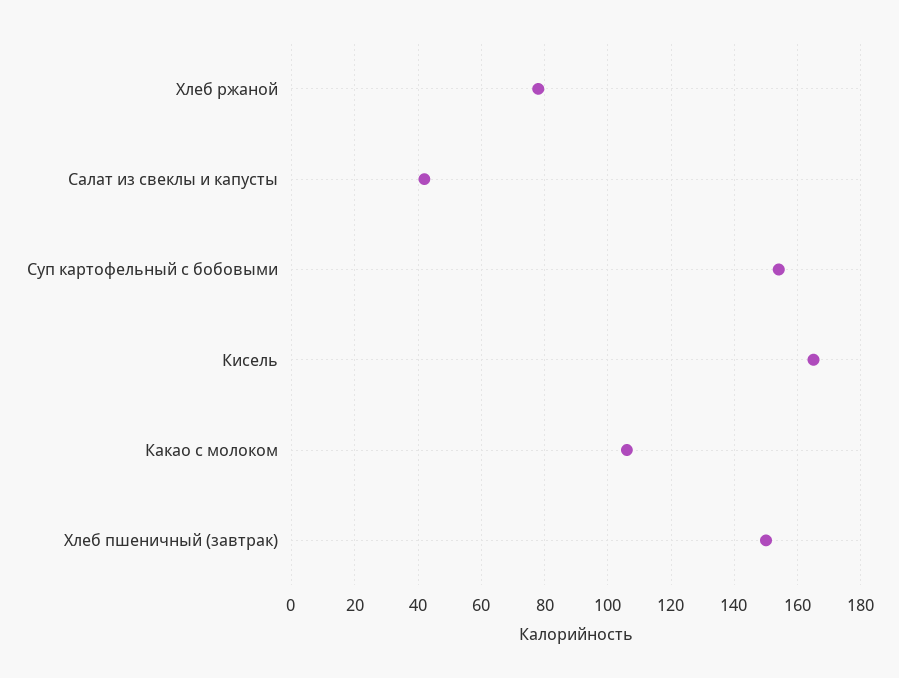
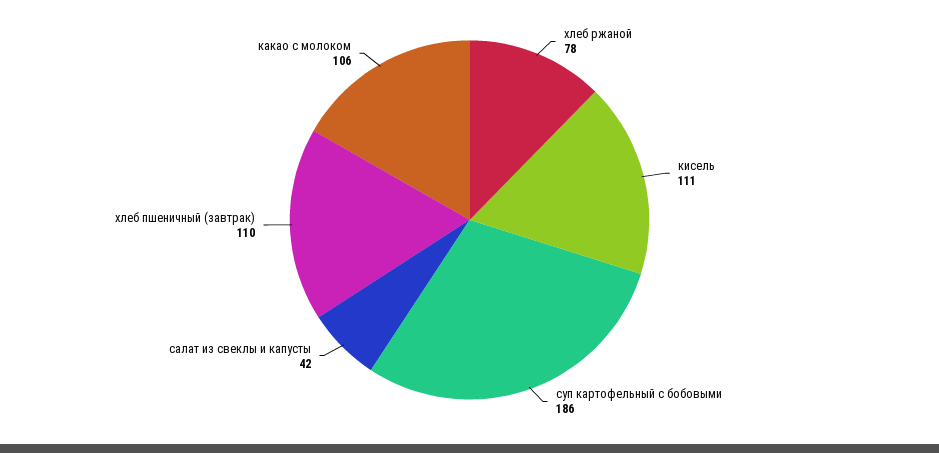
  {
    "Хлеб ржаной": 78,
    "Салат из свеклы и капусты": 42,
-   "Суп картофельный с бобовыми": 155,
+   "Суп картофельный с бобовыми": 186,
-   "Кисель": 165,
+   "Кисель": 111,
    "Какао с молоком": 106,
-   "Хлеб пшеничный (завтрак)": 150
+   "Хлеб пшеничный (завтрак)": 110
  }

